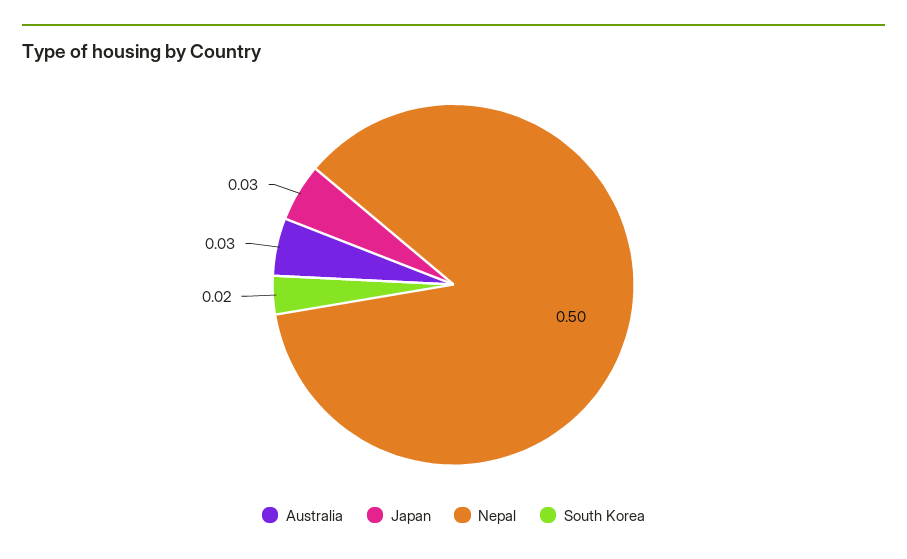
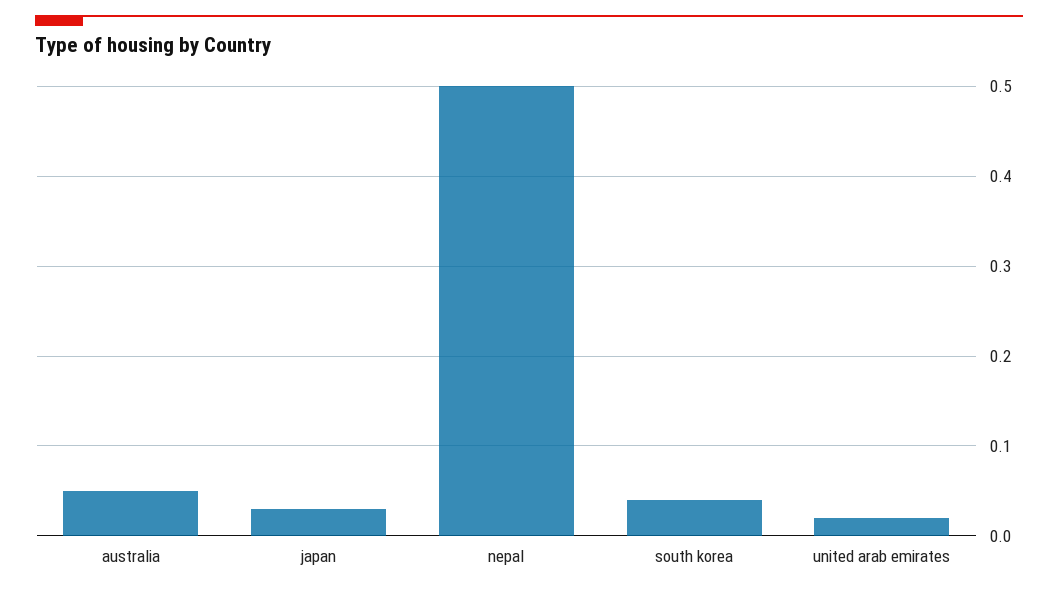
  {
-   "Australia": 0.03,
+   "Australia": 0.05,
    "Japan": 0.03,
    "Nepal": 0.5,
-   "South Korea": 0.02
+   "South Korea": 0.04,
+   "united arab emirates": 0.02
  }

